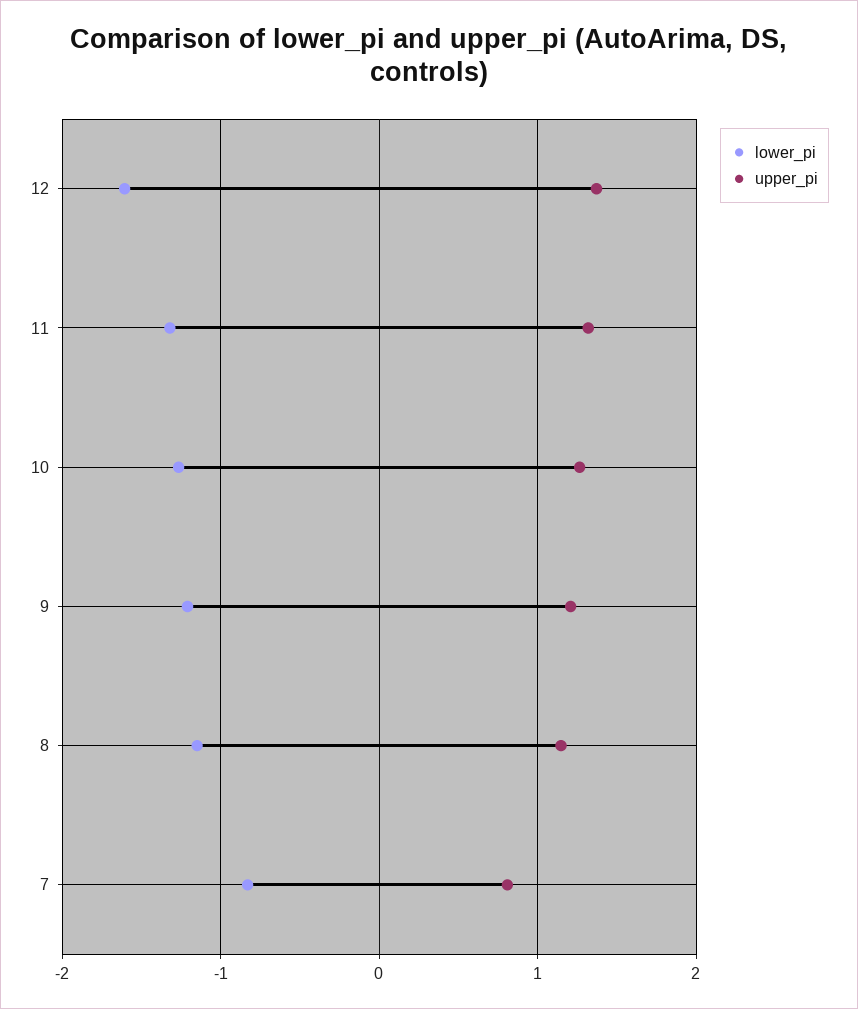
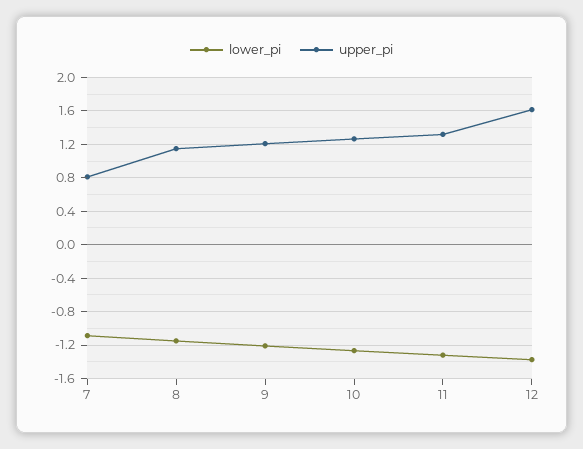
  {
    "lower_pi": {
-     "12": -1.6,
+     "12": -1.4,
      "11": -1.3,
      "10": -1.3,
      "9": -1.2,
      "8": -1.1,
-     "7": -0.8
+     "7": -1.1
    },
    "upper_pi": {
-     "12": 1.4,
+     "12": 1.6,
      "11": 1.3,
      "10": 1.3,
      "9": 1.2,
      "8": 1.1,
      "7": 0.8
    }
  }

